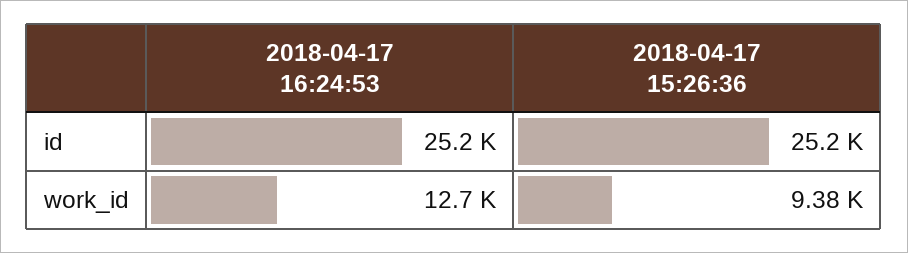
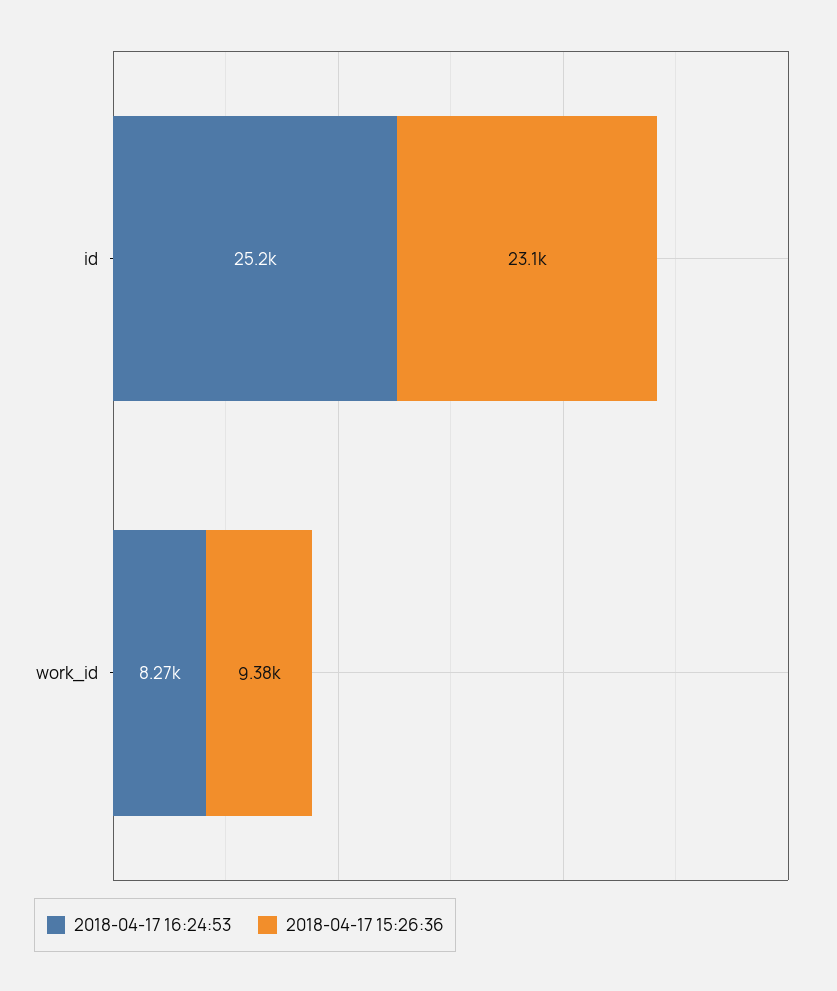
  {
    "2018-04-17 16:24:53": {
      "id": 25200,
-     "work_id": 12700
+     "work_id": 8270
    },
    "2018-04-17 15:26:36": {
-     "id": 25200,
+     "id": 23100,
      "work_id": 9380
    }
  }

